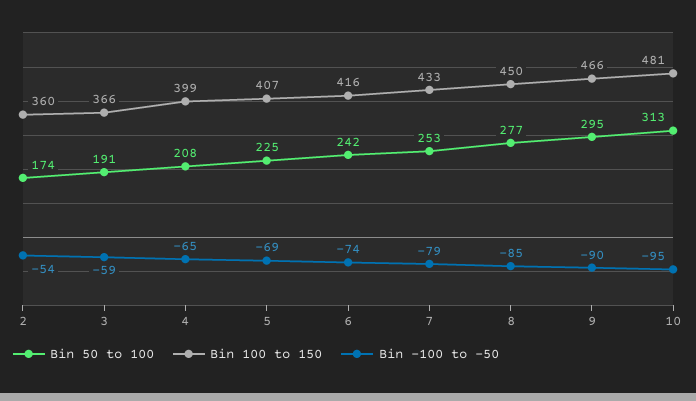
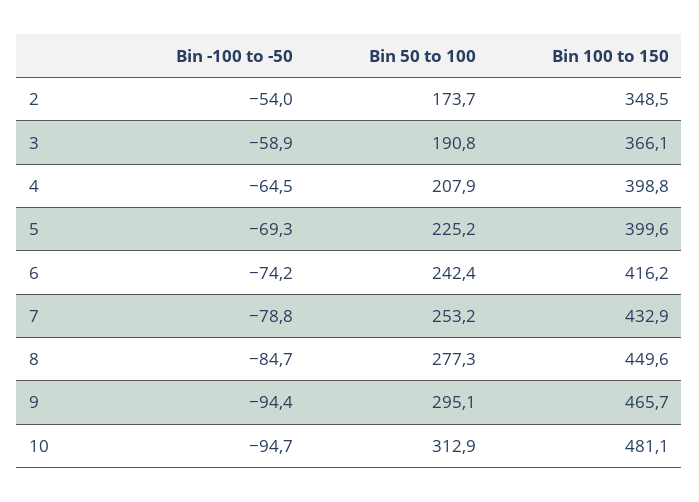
  {
    "Bin 50 to 100": {
      "2": 173.7,
      "3": 190.8,
      "4": 207.9,
      "5": 225.2,
      "6": 242.4,
      "7": 253.2,
      "8": 277.3,
      "9": 295.1,
      "10": 312.9
    },
    "Bin 100 to 150": {
-     "2": 360,
+     "2": 348.5,
      "3": 366.1,
      "4": 398.8,
-     "5": 407,
+     "5": 399.6,
      "6": 416.2,
      "7": 432.9,
      "8": 449.6,
      "9": 465.7,
      "10": 481.1
    },
    "Bin -100 to -50": {
      "2": -54,
      "3": -58.9,
      "4": -64.5,
      "5": -69.3,
      "6": -74.2,
      "7": -78.8,
      "8": -84.7,
-     "9": -90,
+     "9": -94.4,
      "10": -94.7
    }
  }

